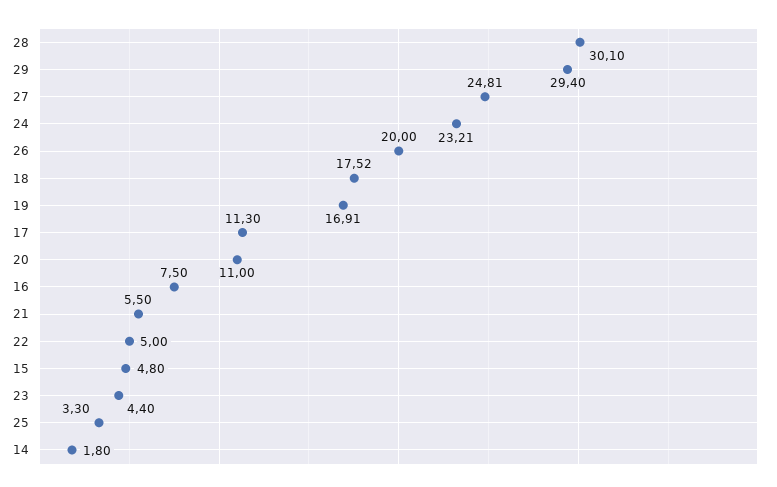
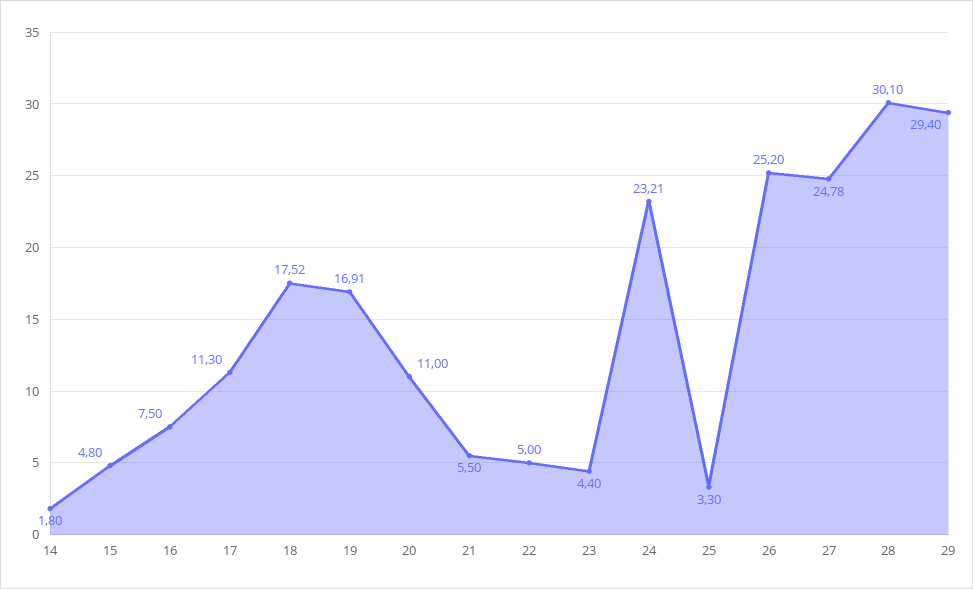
  {
    "28": 30.1,
    "29": 29.4,
-   "27": 24.81,
+   "27": 24.78,
    "24": 23.21,
-   "26": 20,
+   "26": 25.2,
    "18": 17.52,
    "19": 16.91,
    "17": 11.3,
    "20": 11,
    "16": 7.5,
    "21": 5.5,
    "22": 5,
    "15": 4.8,
    "23": 4.4,
    "25": 3.3,
    "14": 1.8
  }

